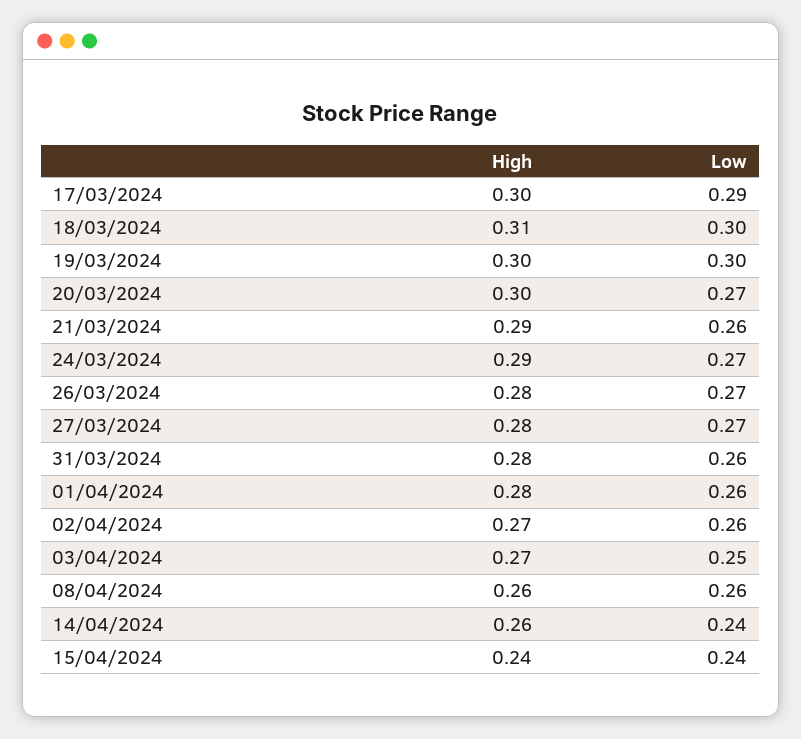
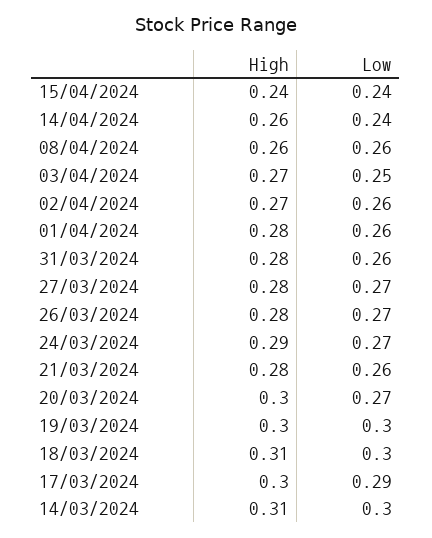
  {
    "High": {
      "17/03/2024": 0.3,
      "18/03/2024": 0.31,
      "19/03/2024": 0.3,
      "20/03/2024": 0.3,
-     "21/03/2024": 0.29,
+     "21/03/2024": 0.28,
      "24/03/2024": 0.29,
      "26/03/2024": 0.28,
      "27/03/2024": 0.28,
      "31/03/2024": 0.28,
      "01/04/2024": 0.28,
      "02/04/2024": 0.27,
      "03/04/2024": 0.27,
      "08/04/2024": 0.26,
      "14/04/2024": 0.26,
-     "15/04/2024": 0.24
+     "15/04/2024": 0.24,
+     "14/03/2024": 0.31
    },
    "Low": {
      "17/03/2024": 0.29,
      "18/03/2024": 0.3,
      "19/03/2024": 0.3,
      "20/03/2024": 0.27,
      "21/03/2024": 0.26,
      "24/03/2024": 0.27,
      "26/03/2024": 0.27,
      "27/03/2024": 0.27,
      "31/03/2024": 0.26,
      "01/04/2024": 0.26,
      "02/04/2024": 0.26,
      "03/04/2024": 0.25,
      "08/04/2024": 0.26,
      "14/04/2024": 0.24,
-     "15/04/2024": 0.24
+     "15/04/2024": 0.24,
+     "14/03/2024": 0.3
    }
  }

